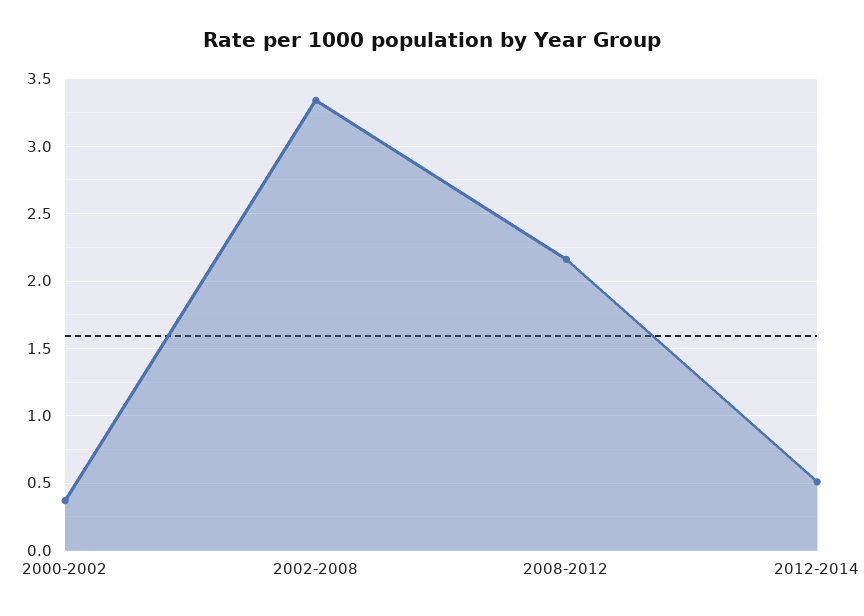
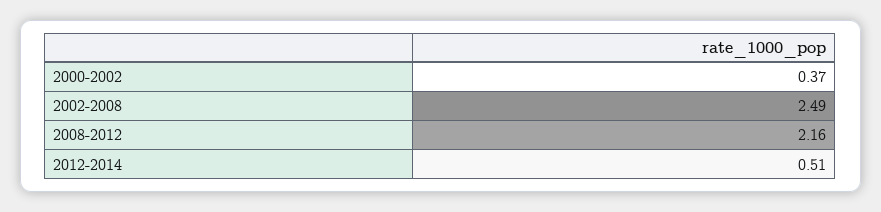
  {
    "2000-2002": 0.37,
-   "2002-2008": 3.35,
+   "2002-2008": 2.49,
    "2008-2012": 2.16,
    "2012-2014": 0.51
  }

